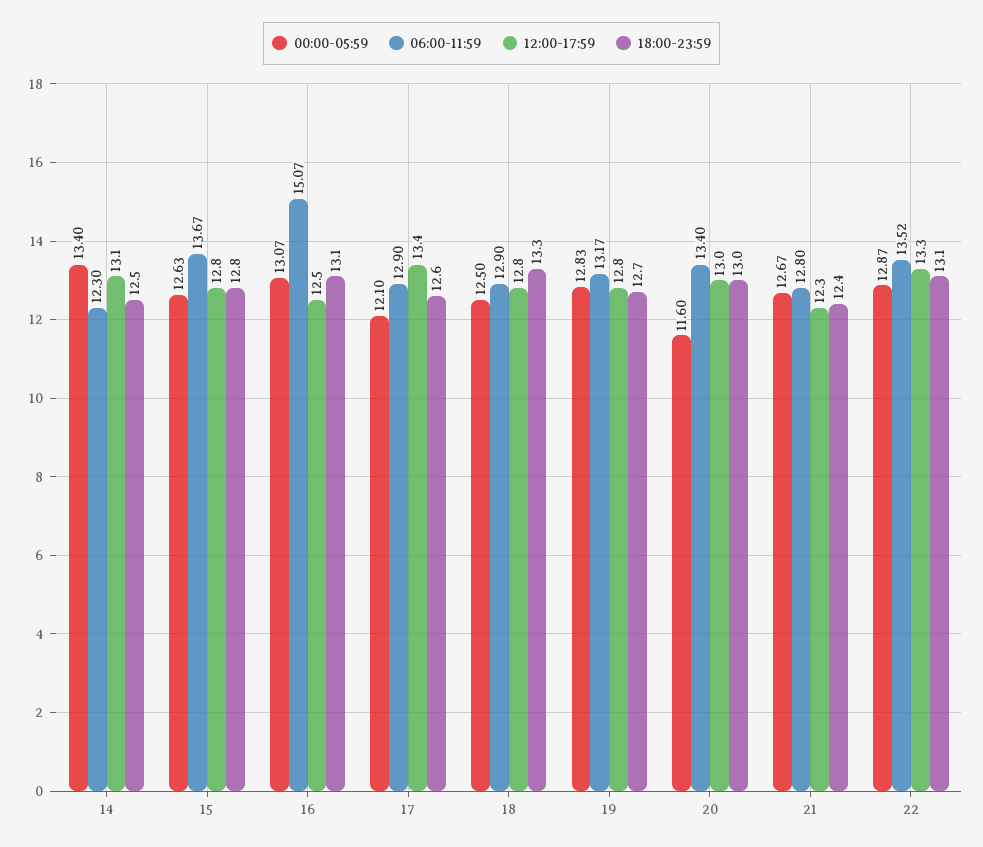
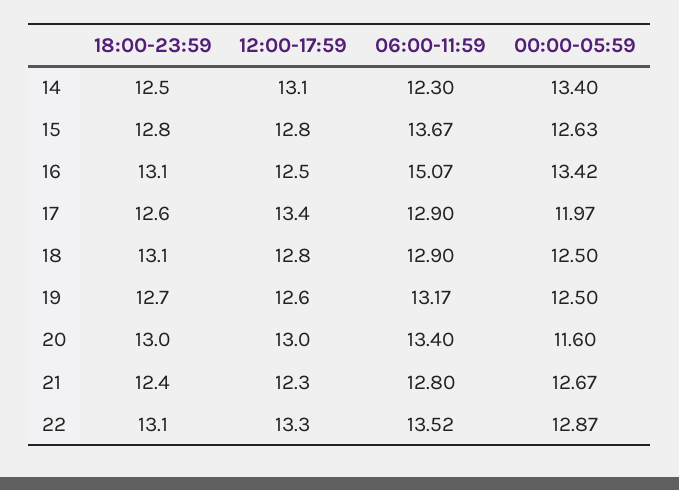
  {
    "00:00-05:59": {
      "14": 13.4,
      "15": 12.63,
-     "16": 13.07,
+     "16": 13.42,
-     "17": 12.1,
+     "17": 11.97,
      "18": 12.5,
-     "19": 12.83,
+     "19": 12.5,
      "20": 11.6,
      "21": 12.67,
      "22": 12.87
    },
    "06:00-11:59": {
      "14": 12.3,
      "15": 13.67,
      "16": 15.07,
      "17": 12.9,
      "18": 12.9,
      "19": 13.17,
      "20": 13.4,
      "21": 12.8,
      "22": 13.52
    },
    "12:00-17:59": {
      "14": 13.1,
      "15": 12.8,
      "16": 12.5,
      "17": 13.4,
      "18": 12.8,
-     "19": 12.8,
+     "19": 12.6,
      "20": 13,
      "21": 12.3,
      "22": 13.3
    },
    "18:00-23:59": {
      "14": 12.5,
      "15": 12.8,
      "16": 13.1,
      "17": 12.6,
-     "18": 13.3,
+     "18": 13.1,
      "19": 12.7,
      "20": 13,
      "21": 12.4,
      "22": 13.1
    }
  }

